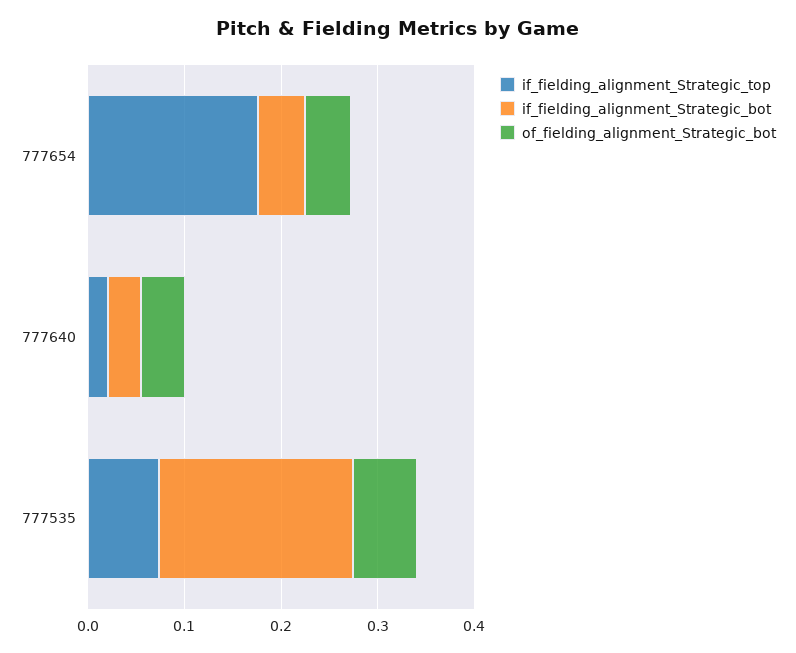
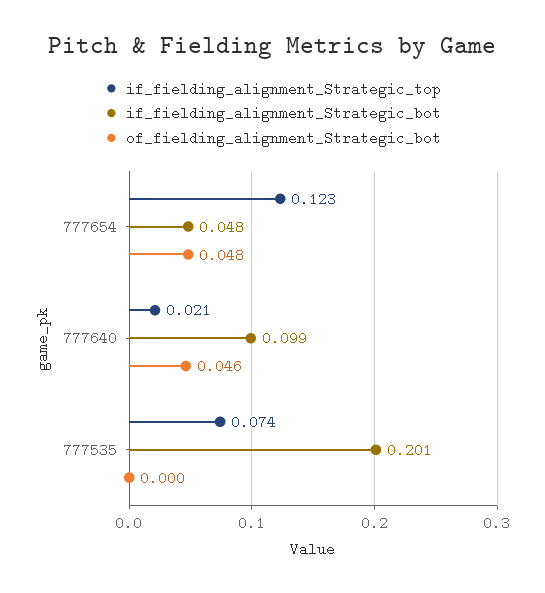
  {
    "if_fielding_alignment_Strategic_top": {
-     "777654": 0.18,
+     "777654": 0.123,
      "777640": 0.021,
      "777535": 0.074
    },
    "if_fielding_alignment_Strategic_bot": {
      "777654": 0.048,
-     "777640": 0.04,
+     "777640": 0.099,
      "777535": 0.201
    },
    "of_fielding_alignment_Strategic_bot": {
      "777654": 0.048,
      "777640": 0.046,
-     "777535": 0.06
+     "777535": 0
    }
  }

